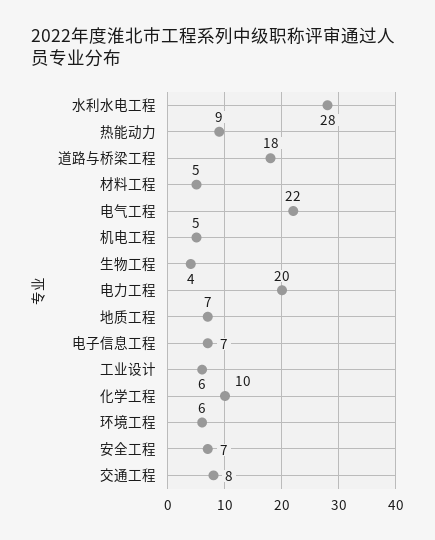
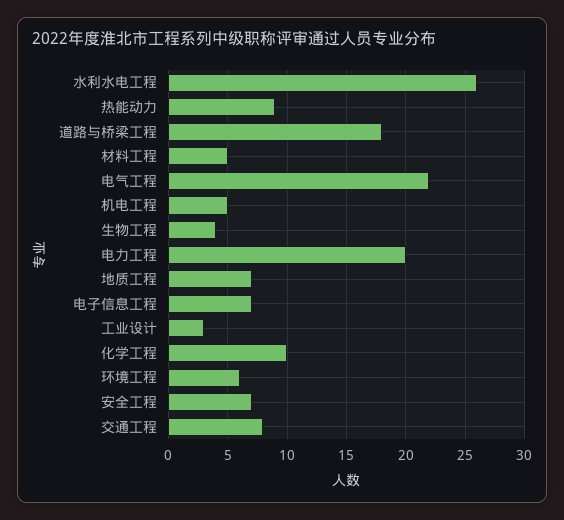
  {
-   "水利水电工程": 28,
+   "水利水电工程": 26,
    "热能动力": 9,
    "道路与桥梁工程": 18,
    "材料工程": 5,
    "电气工程": 22,
    "机电工程": 5,
    "生物工程": 4,
    "电力工程": 20,
    "地质工程": 7,
    "电子信息工程": 7,
-   "工业设计": 6,
+   "工业设计": 3,
    "化学工程": 10,
    "环境工程": 6,
    "安全工程": 7,
    "交通工程": 8
  }

